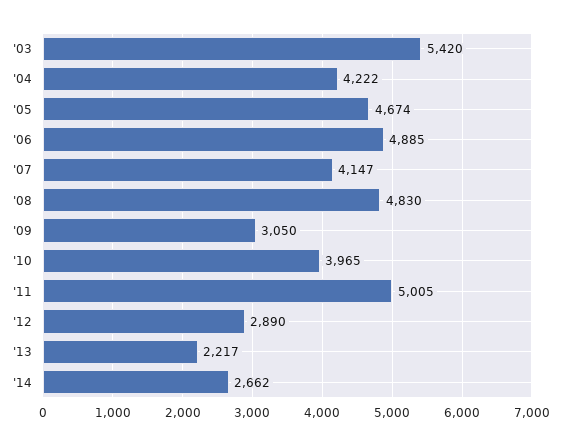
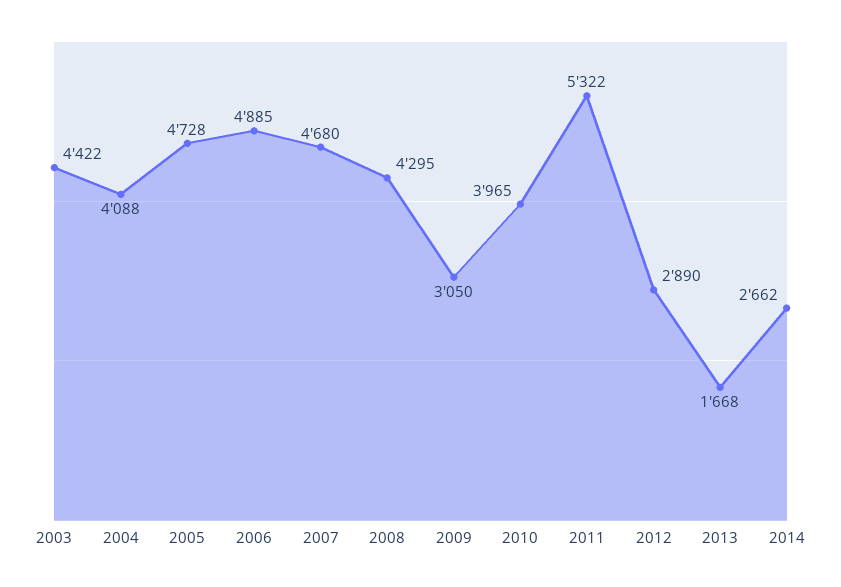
  {
-   "'03": 5420,
+   "'03": 4422,
-   "'04": 4222,
+   "'04": 4088,
-   "'05": 4674,
+   "'05": 4728,
    "'06": 4885,
-   "'07": 4147,
+   "'07": 4680,
-   "'08": 4830,
+   "'08": 4295,
    "'09": 3050,
    "'10": 3965,
-   "'11": 5005,
+   "'11": 5322,
    "'12": 2890,
-   "'13": 2217,
+   "'13": 1668,
    "'14": 2662
  }

